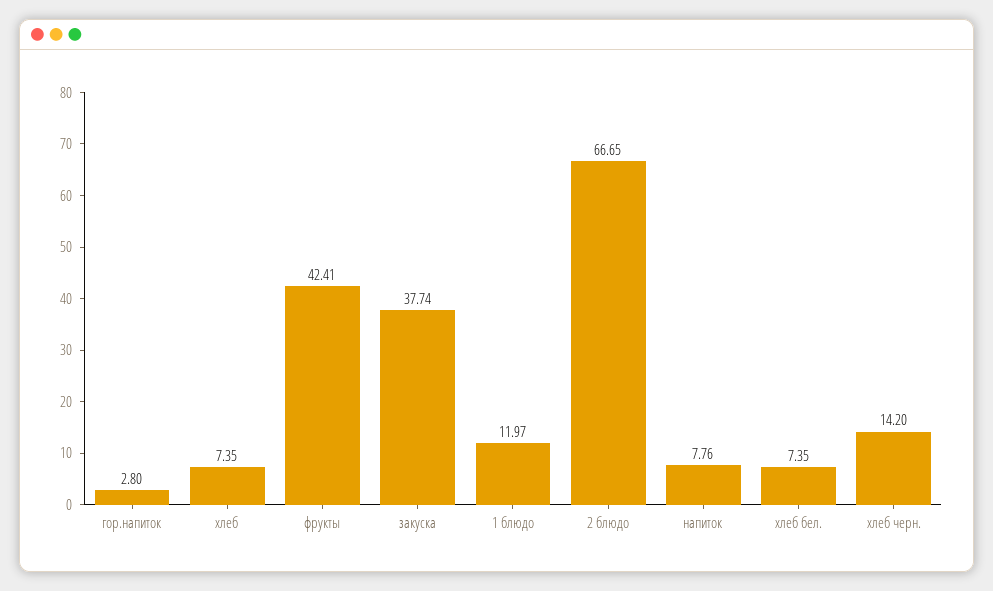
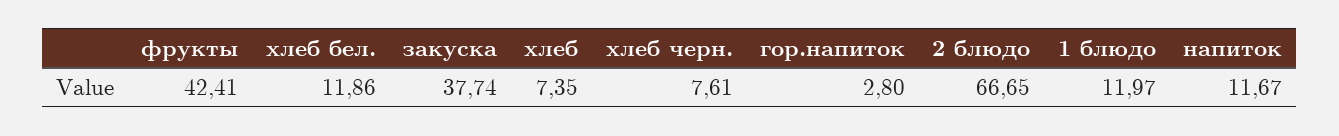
  {
    "гор.напиток": 2.8,
    "хлеб": 7.35,
    "фрукты": 42.41,
    "закуска": 37.74,
    "1 блюдо": 11.97,
    "2 блюдо": 66.65,
-   "напиток": 7.76,
+   "напиток": 11.67,
-   "хлеб бел.": 7.35,
+   "хлеб бел.": 11.86,
-   "хлеб черн.": 14.2
+   "хлеб черн.": 7.61
  }

